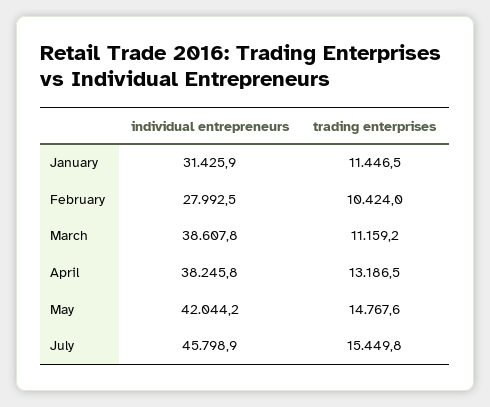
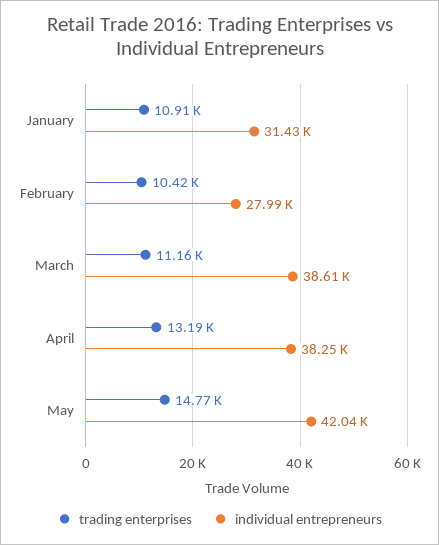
  {
    "individual entrepreneurs": {
      "January": 31425.9,
      "February": 27992.5,
      "March": 38607.8,
      "April": 38245.8,
-     "May": 42044.2,
+     "May": 42044.2
-     "July": 45798.9
    },
    "trading enterprises": {
-     "January": 11446.5,
+     "January": 10910,
      "February": 10424,
      "March": 11159.2,
      "April": 13186.5,
-     "May": 14767.6,
+     "May": 14767.6
-     "July": 15449.8
    }
  }

